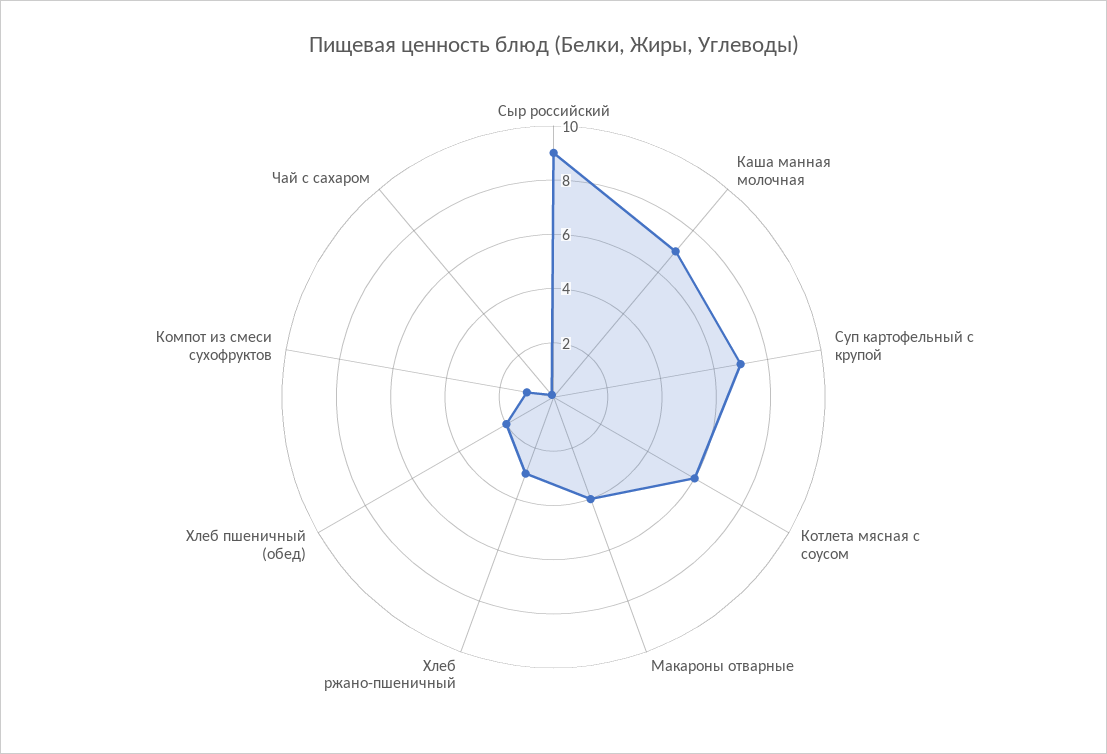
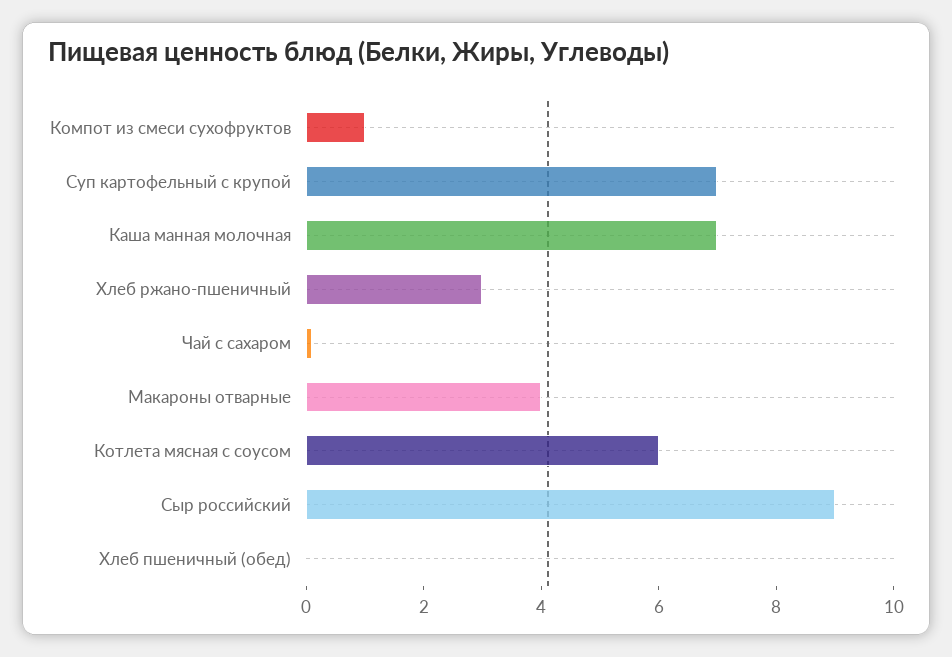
  {
    "Сыр российский": 9,
    "Каша манная молочная": 7,
    "Суп картофельный с крупой": 7,
    "Котлета мясная с соусом": 6,
    "Макароны отварные": 4,
    "Хлеб ржано-пшеничный": 3,
-   "Хлеб пшеничный (обед)": 2,
+   "Хлеб пшеничный (обед)": 0,
    "Компот из смеси сухофруктов": 1,
    "Чай с сахаром": 0
  }

